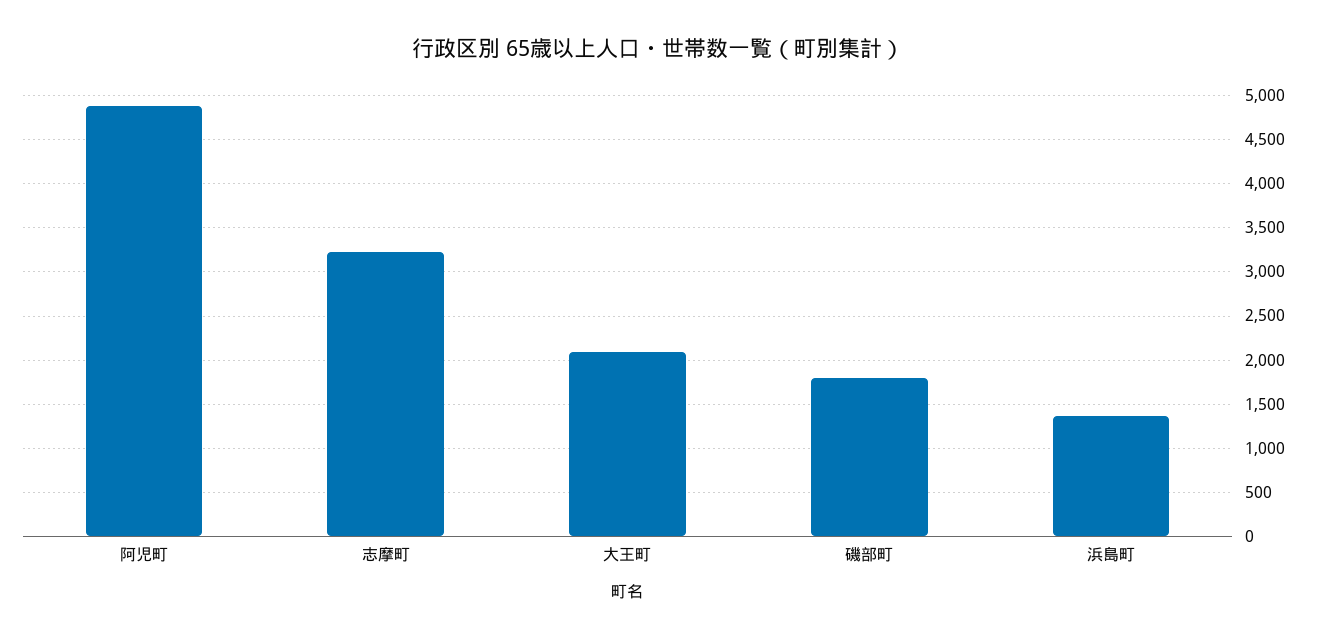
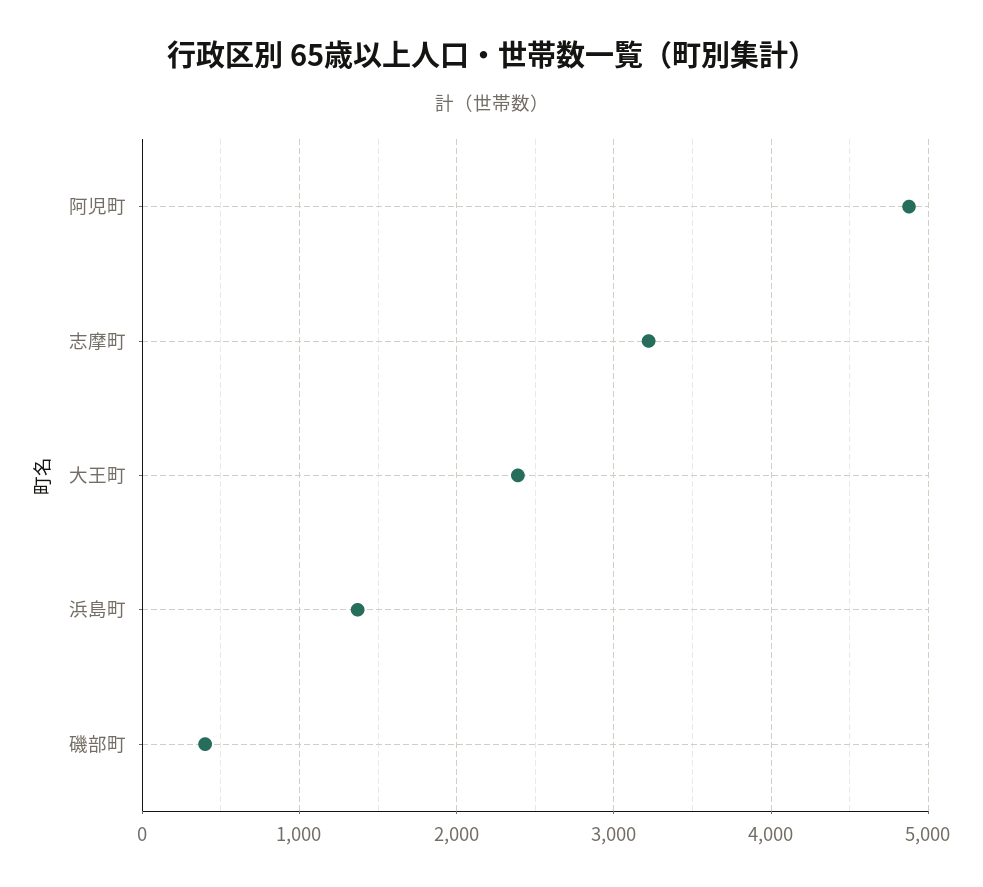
  {
    "阿児町": 4900,
    "志摩町": 3200,
-   "大王町": 2100,
+   "大王町": 2400,
-   "磯部町": 1800,
+   "磯部町": 400,
    "浜島町": 1400
  }

